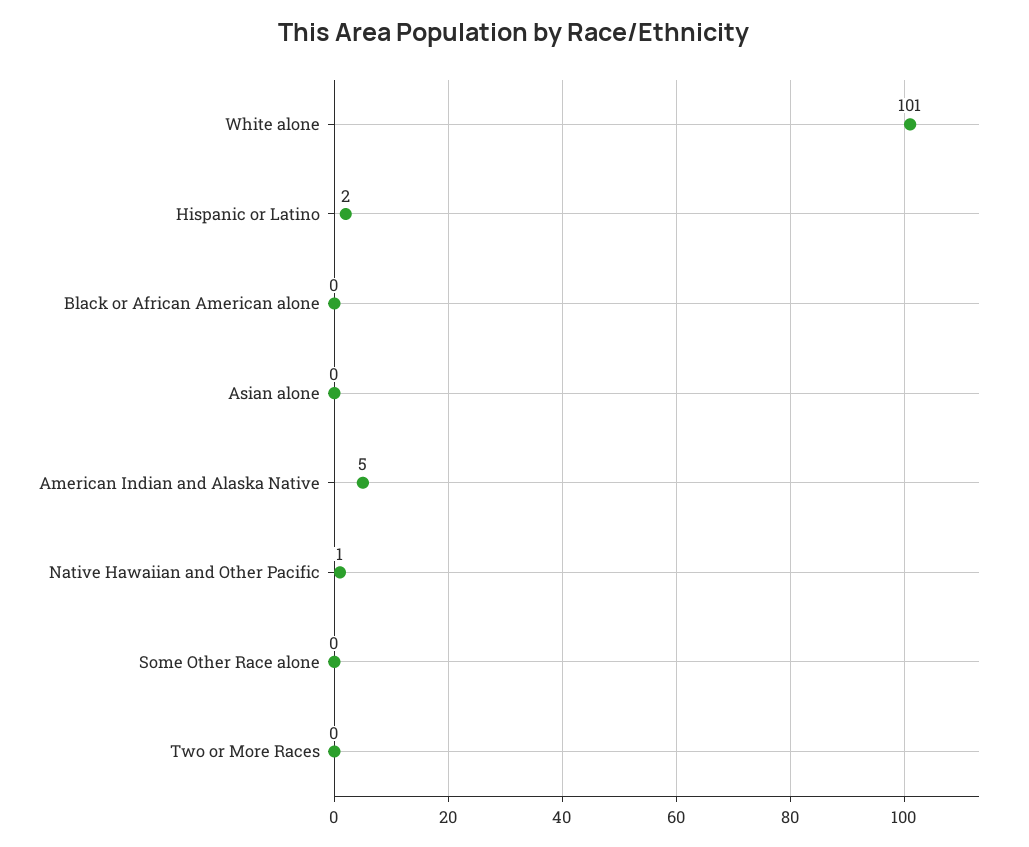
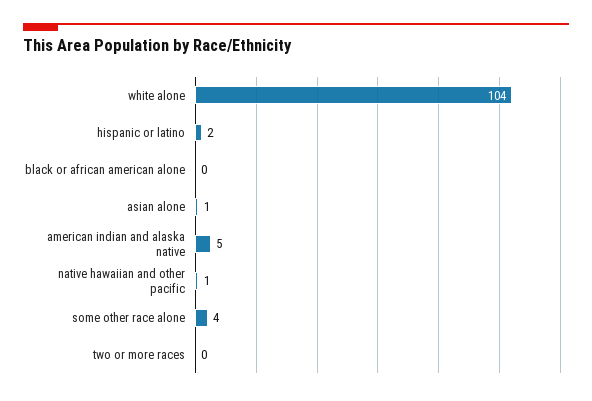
  {
-   "White alone": 101,
+   "White alone": 104,
    "Hispanic or Latino": 2,
    "Black or African American alone": 0,
-   "Asian alone": 0,
+   "Asian alone": 1,
    "American Indian and Alaska Native": 5,
    "Native Hawaiian and Other Pacific": 1,
-   "Some Other Race alone": 0,
+   "Some Other Race alone": 4,
    "Two or More Races": 0
  }

